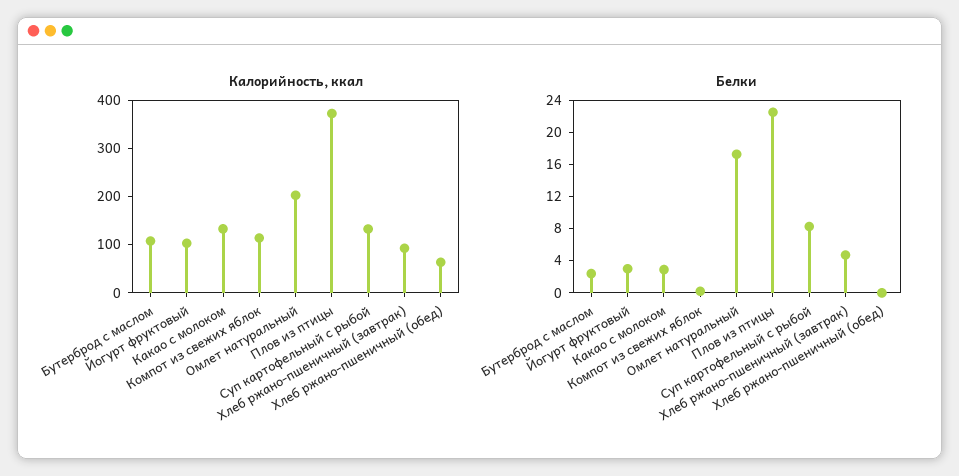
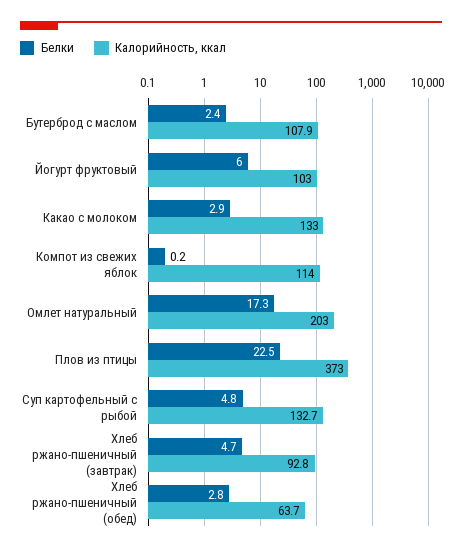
  {
    "Калорийность, ккал": {
      "Бутерброд с маслом": 107.9,
      "Йогурт фруктовый": 103,
      "Какао с молоком": 133,
      "Компот из свежих яблок": 114,
      "Омлет натуральный": 203,
      "Плов из птицы": 373,
      "Суп картофельный с рыбой": 132.7,
      "Хлеб ржано-пшеничный (завтрак)": 92.8,
      "Хлеб ржано-пшеничный (обед)": 63.7
    },
    "Белки": {
      "Бутерброд с маслом": 2.4,
-     "Йогурт фруктовый": 3,
+     "Йогурт фруктовый": 6,
      "Какао с молоком": 2.9,
      "Компот из свежих яблок": 0.2,
      "Омлет натуральный": 17.3,
      "Плов из птицы": 22.5,
-     "Суп картофельный с рыбой": 8,
+     "Суп картофельный с рыбой": 4.8,
      "Хлеб ржано-пшеничный (завтрак)": 4.7,
-     "Хлеб ржано-пшеничный (обед)": 0
+     "Хлеб ржано-пшеничный (обед)": 2.8
    }
  }

